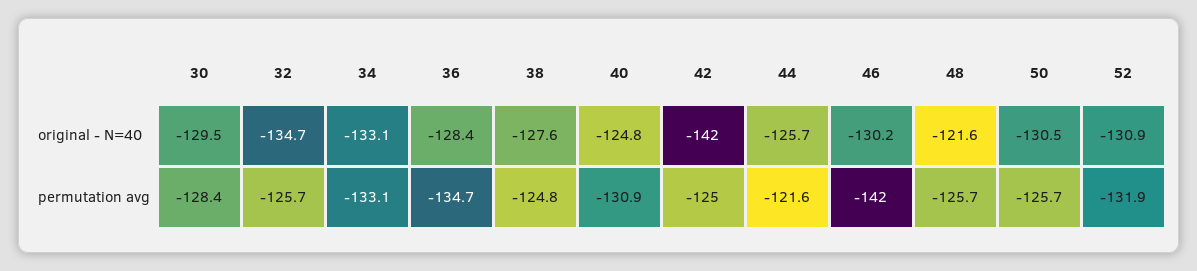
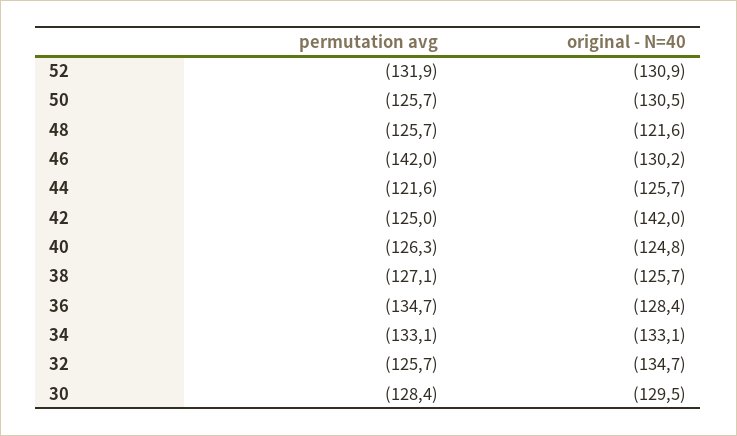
  {
    "30": {
      "original - N=40": -129.5,
      "permutation avg": -128.4
    },
    "32": {
      "original - N=40": -134.7,
      "permutation avg": -125.7
    },
    "34": {
      "original - N=40": -133.1,
      "permutation avg": -133.1
    },
    "36": {
      "original - N=40": -128.4,
      "permutation avg": -134.7
    },
    "38": {
-     "original - N=40": -127.6,
+     "original - N=40": -125.7,
-     "permutation avg": -124.8
+     "permutation avg": -127.1
    },
    "40": {
      "original - N=40": -124.8,
-     "permutation avg": -130.9
+     "permutation avg": -126.3
    },
    "42": {
      "original - N=40": -142,
      "permutation avg": -125
    },
    "44": {
      "original - N=40": -125.7,
      "permutation avg": -121.6
    },
    "46": {
      "original - N=40": -130.2,
      "permutation avg": -142
    },
    "48": {
      "original - N=40": -121.6,
      "permutation avg": -125.7
    },
    "50": {
      "original - N=40": -130.5,
      "permutation avg": -125.7
    },
    "52": {
      "original - N=40": -130.9,
      "permutation avg": -131.9
    }
  }

